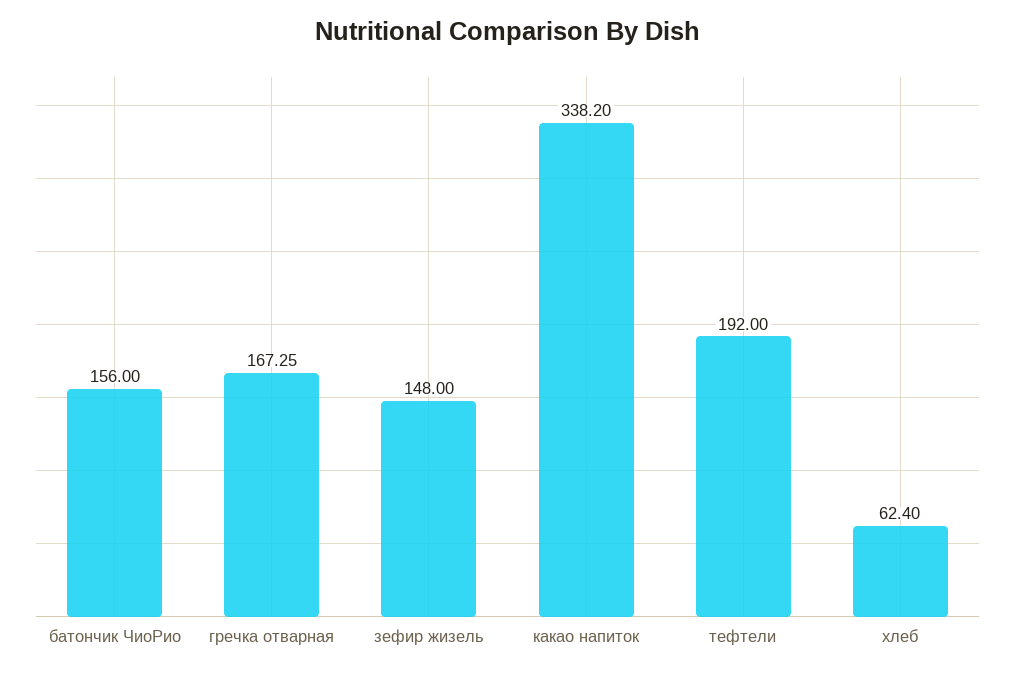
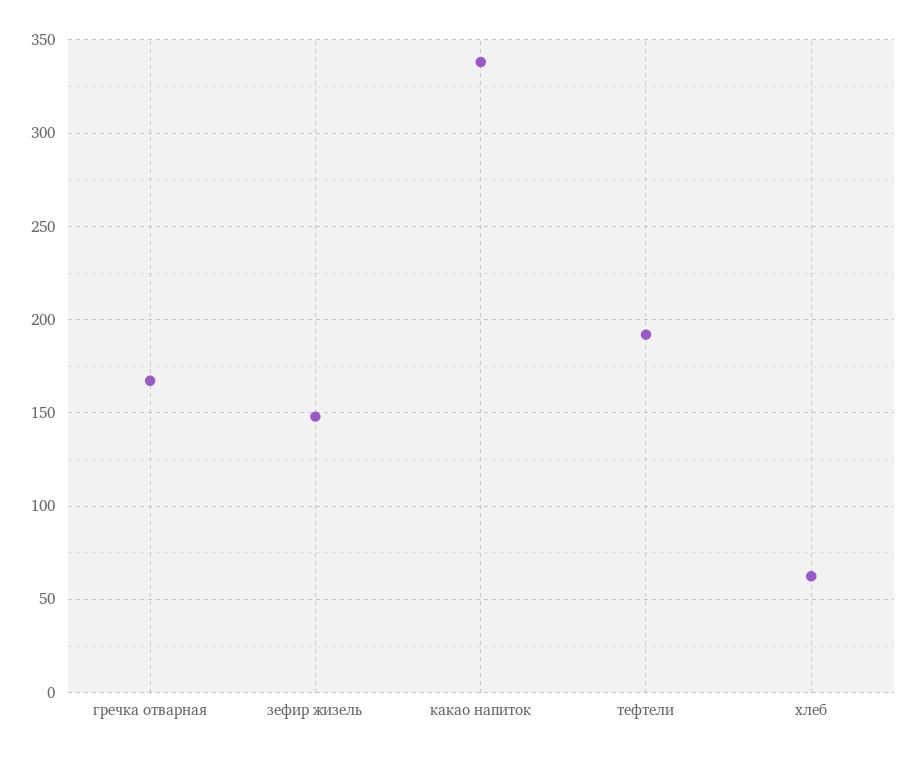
  {
-   "батончик ЧиоРио": 156,
    "гречка отварная": 167.25,
    "зефир жизель": 148,
    "какао напиток": 338.2,
    "тефтели": 192,
    "хлеб": 62.4
  }

